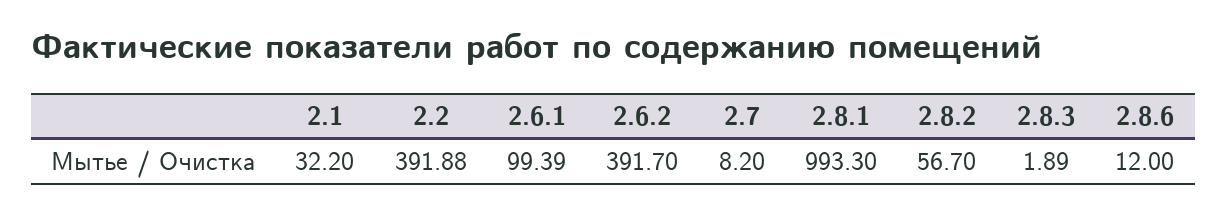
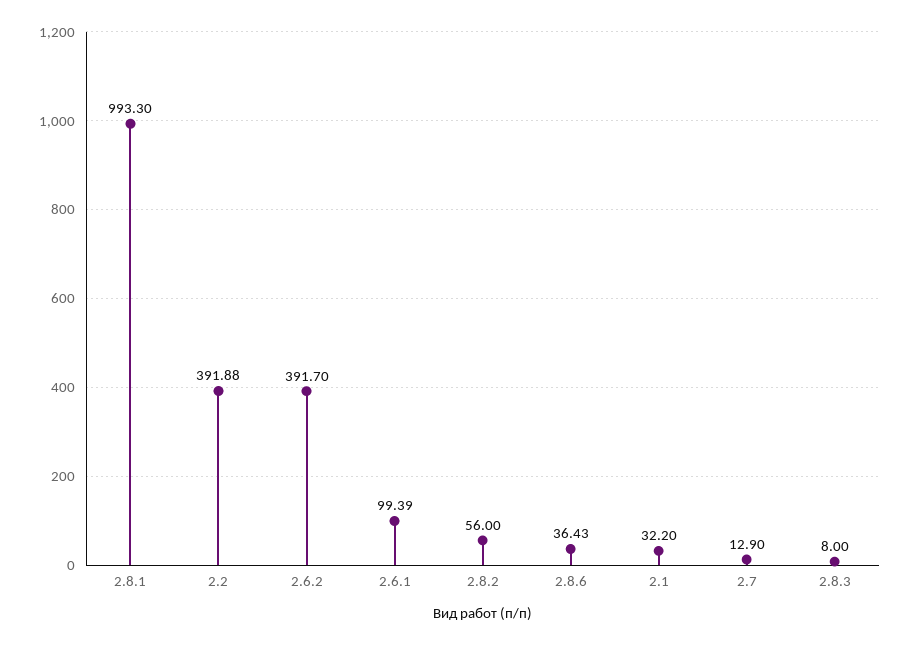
  {
    "2.1": 32.2,
    "2.2": 391.88,
    "2.6.1": 99.39,
    "2.6.2": 391.7,
-   "2.7": 8.2,
+   "2.7": 12.9,
    "2.8.1": 993.3,
-   "2.8.2": 56.7,
+   "2.8.2": 56,
-   "2.8.3": 1.89,
+   "2.8.3": 8,
-   "2.8.6": 12
+   "2.8.6": 36.43
  }

